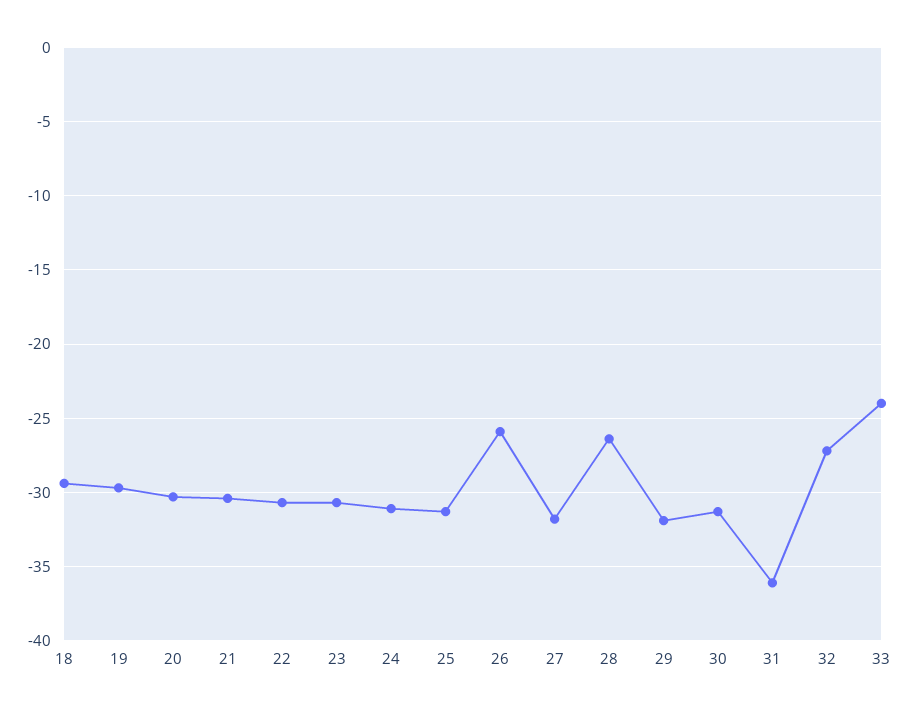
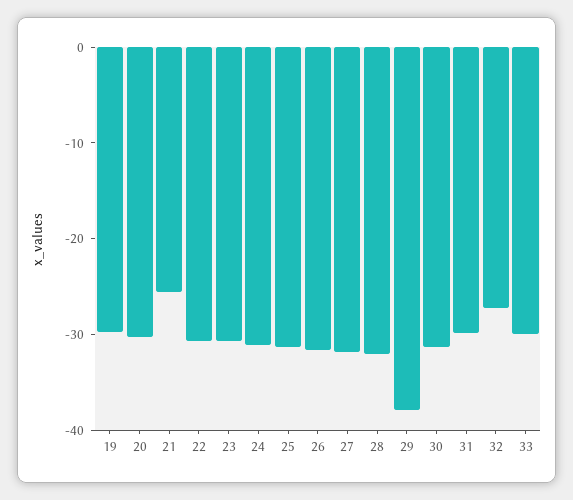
  {
-   "18": -29.5,
    "19": -29.5,
    "20": -30.5,
-   "21": -30.5,
+   "21": -26,
    "22": -30.5,
    "23": -30.5,
    "24": -31,
    "25": -31.5,
-   "26": -26,
+   "26": -32,
    "27": -32,
-   "28": -26.5,
+   "28": -32,
-   "29": -32,
+   "29": -38,
    "30": -31.5,
-   "31": -36,
+   "31": -30,
    "32": -27,
-   "33": -24
+   "33": -30
  }

